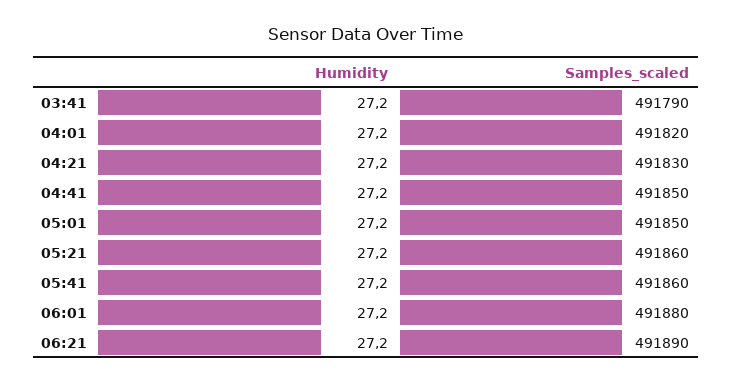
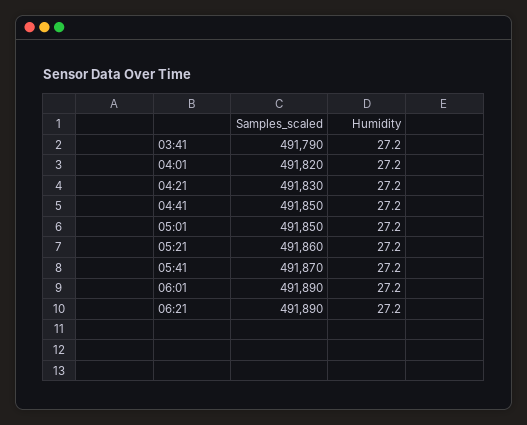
  {
    "Humidity": {
      "03:41": 27.2,
      "04:01": 27.2,
      "04:21": 27.2,
      "04:41": 27.2,
      "05:01": 27.2,
      "05:21": 27.2,
      "05:41": 27.2,
      "06:01": 27.2,
      "06:21": 27.2
    },
    "Samples_scaled": {
      "03:41": 491790,
      "04:01": 491820,
      "04:21": 491830,
      "04:41": 491850,
      "05:01": 491850,
      "05:21": 491860,
-     "05:41": 491860,
+     "05:41": 491870,
-     "06:01": 491880,
+     "06:01": 491890,
      "06:21": 491890
    }
  }

